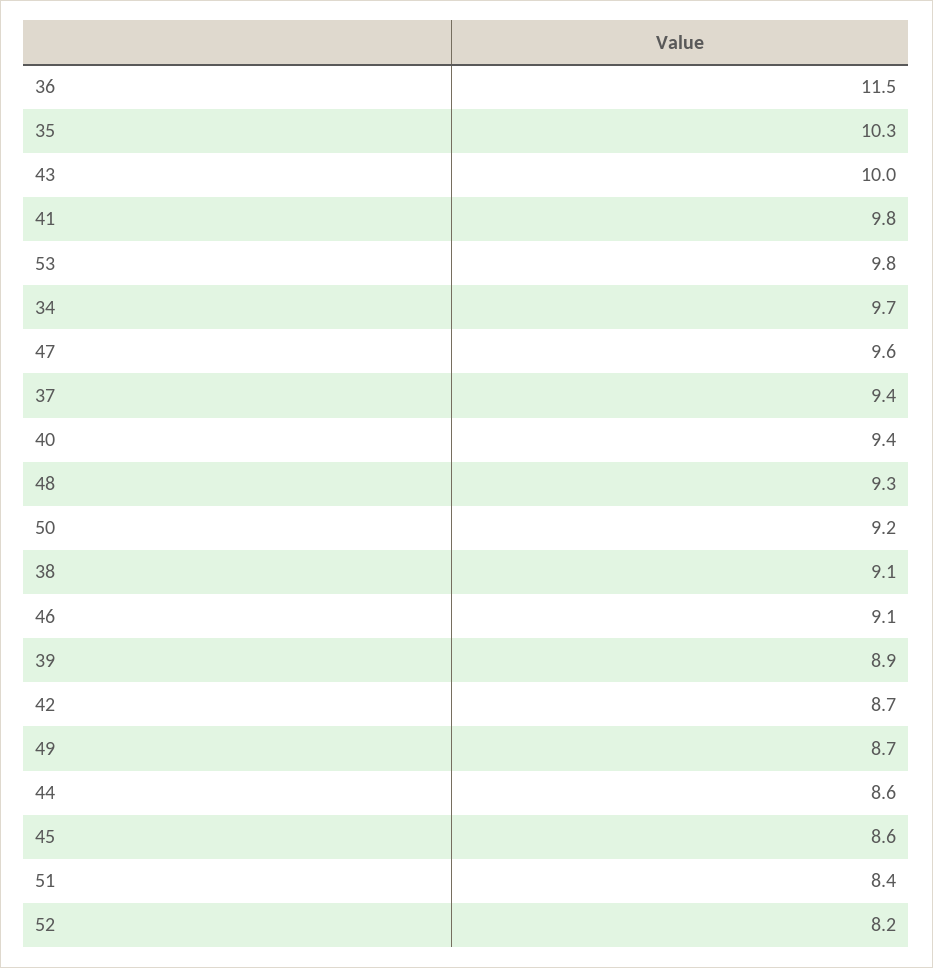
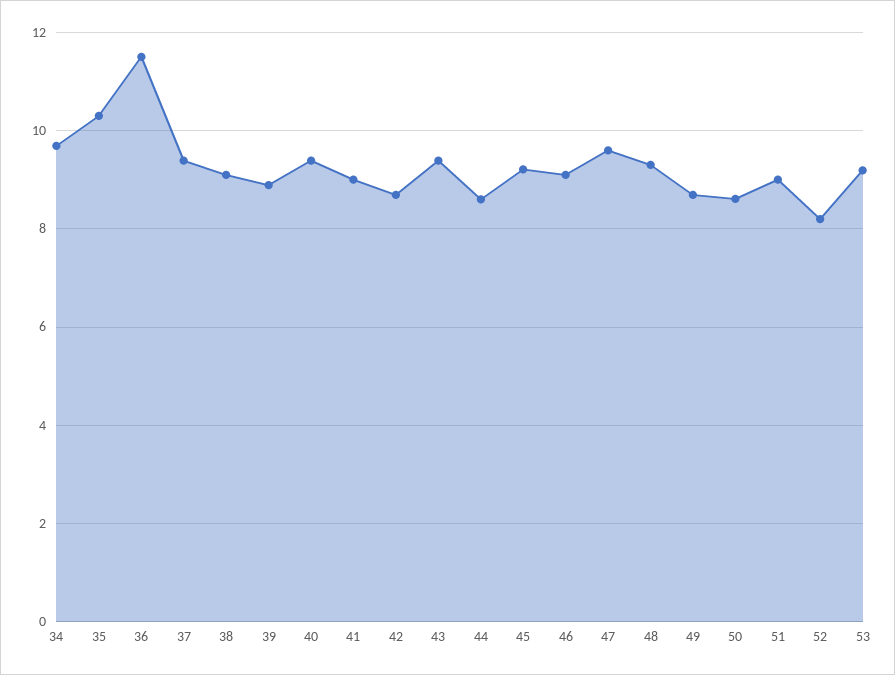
  {
    "36": 11.5,
    "35": 10.3,
-   "43": 10,
+   "43": 9.4,
-   "41": 9.8,
+   "41": 9,
-   "53": 9.8,
+   "53": 9.2,
    "34": 9.7,
    "47": 9.6,
    "37": 9.4,
    "40": 9.4,
    "48": 9.3,
-   "50": 9.2,
+   "50": 8.6,
    "38": 9.1,
    "46": 9.1,
    "39": 8.9,
    "42": 8.7,
    "49": 8.7,
    "44": 8.6,
-   "45": 8.6,
+   "45": 9.2,
-   "51": 8.4,
+   "51": 9,
    "52": 8.2
  }

